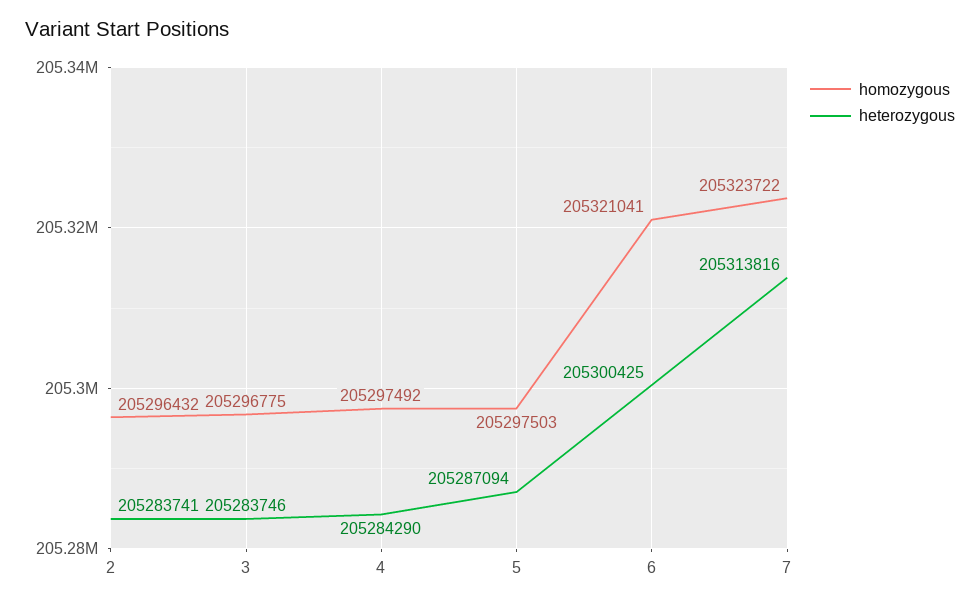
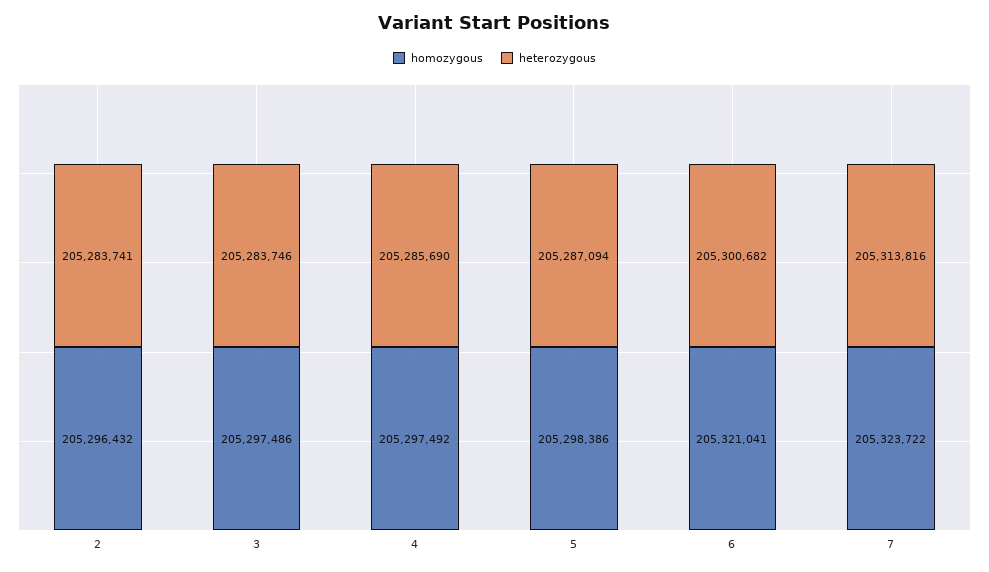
  {
    "homozygous": {
      "2": 205296432,
-     "3": 205296775,
+     "3": 205297486,
      "4": 205297492,
-     "5": 205297503,
+     "5": 205298386,
      "6": 205321041,
      "7": 205323722
    },
    "heterozygous": {
      "2": 205283741,
      "3": 205283746,
-     "4": 205284290,
+     "4": 205285690,
      "5": 205287094,
-     "6": 205300425,
+     "6": 205300682,
      "7": 205313816
    }
  }

